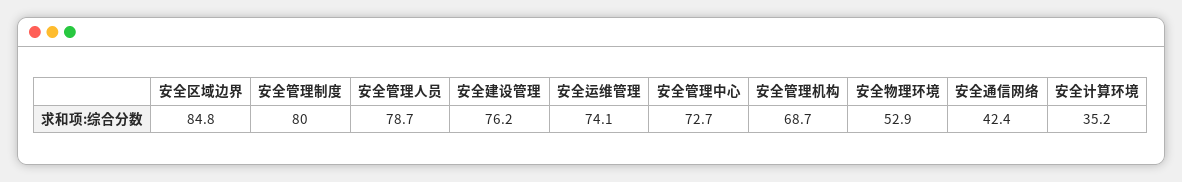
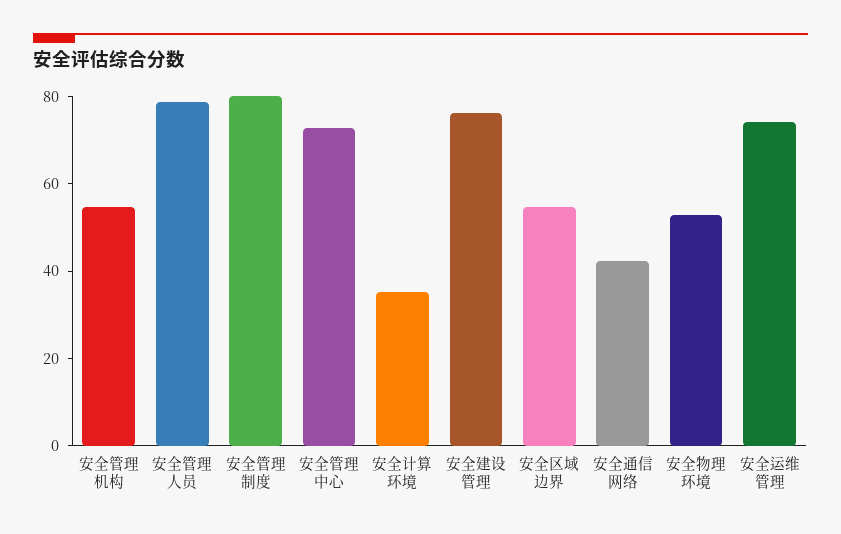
  {
-   "安全区域边界": 84.8,
+   "安全区域边界": 55,
    "安全管理制度": 80,
    "安全管理人员": 78.7,
    "安全建设管理": 76.2,
    "安全运维管理": 74.1,
    "安全管理中心": 72.7,
-   "安全管理机构": 68.7,
+   "安全管理机构": 55,
    "安全物理环境": 52.9,
    "安全通信网络": 42.4,
    "安全计算环境": 35.2
  }

